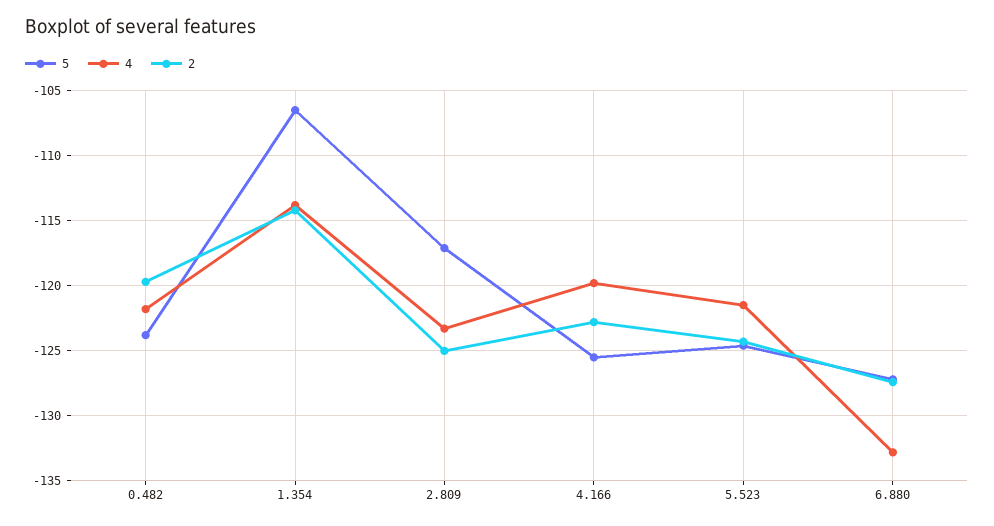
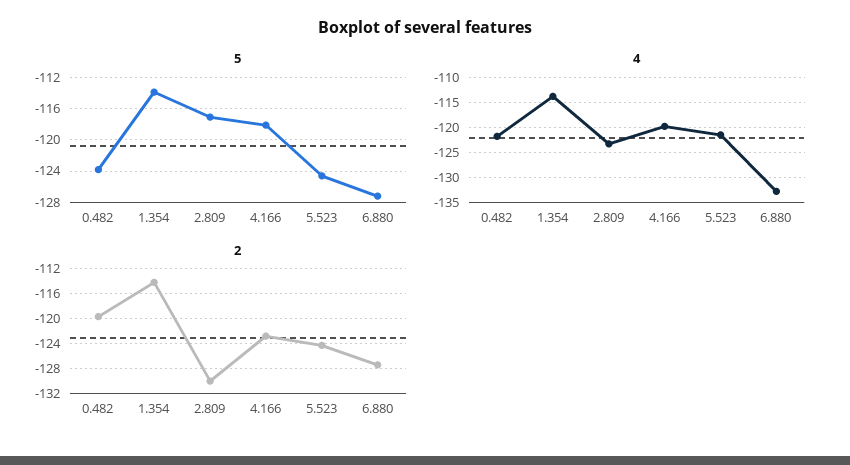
  {
    "5": {
      "0.482": -124,
-     "1.354": -106.5,
+     "1.354": -114,
      "2.809": -117,
-     "4.166": -125.5,
+     "4.166": -118,
      "5.523": -124.5,
      "6.880": -127
    },
    "4": {
      "0.482": -122,
      "1.354": -114,
      "2.809": -123.5,
      "4.166": -120,
      "5.523": -121.5,
      "6.880": -133
    },
    "2": {
      "0.482": -119.5,
      "1.354": -114,
-     "2.809": -125,
+     "2.809": -130,
      "4.166": -123,
      "5.523": -124.5,
      "6.880": -127.5
    }
  }

